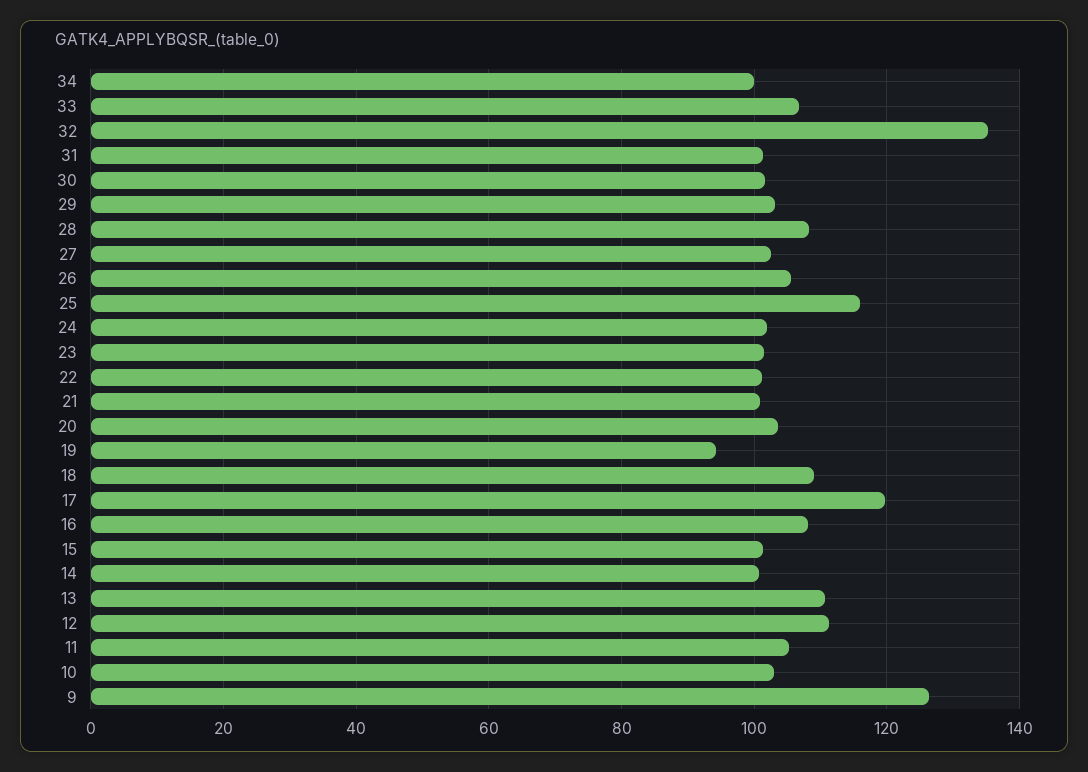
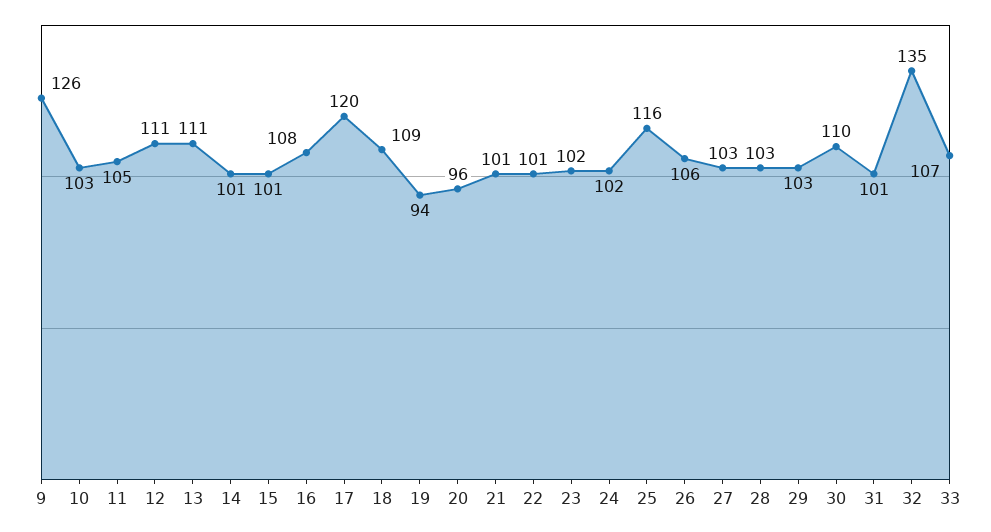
  {
-   "34": 100,
    "33": 107,
    "32": 135,
    "31": 101,
-   "30": 102,
+   "30": 110,
    "29": 103,
-   "28": 108,
+   "28": 103,
    "27": 103,
    "26": 106,
    "25": 116,
    "24": 102,
    "23": 102,
    "22": 101,
    "21": 101,
-   "20": 104,
+   "20": 96,
    "19": 94,
    "18": 109,
    "17": 120,
    "16": 108,
    "15": 101,
    "14": 101,
    "13": 111,
    "12": 111,
    "11": 105,
    "10": 103,
    "9": 126
  }

